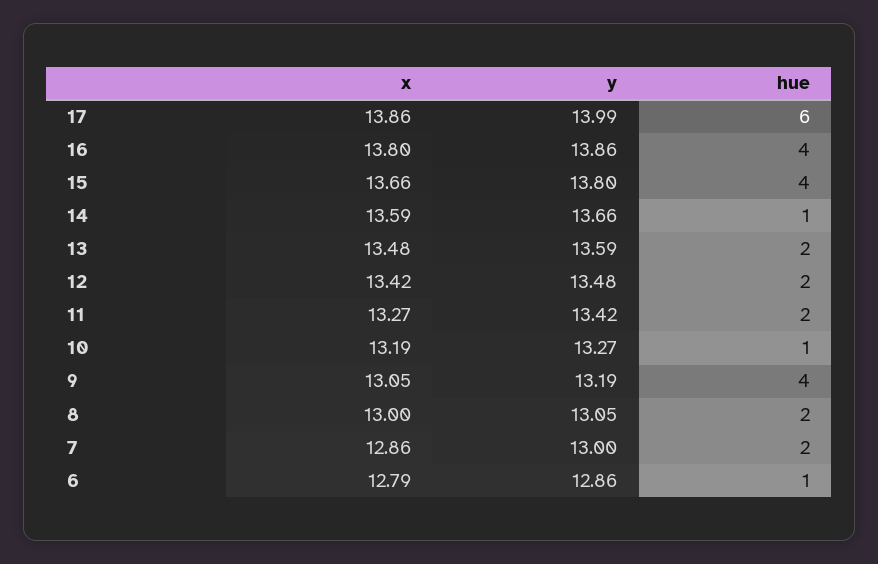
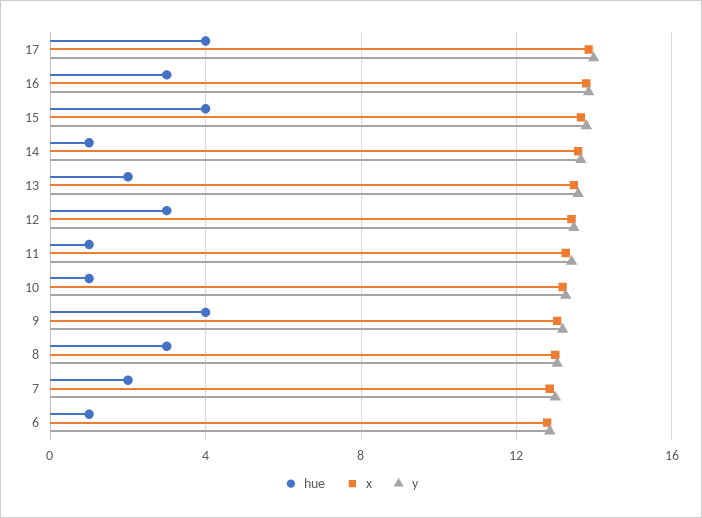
  {
    "x": {
      "17": 13.86,
      "16": 13.8,
      "15": 13.66,
      "14": 13.59,
      "13": 13.48,
      "12": 13.42,
      "11": 13.27,
      "10": 13.19,
      "9": 13.05,
      "8": 13,
      "7": 12.86,
      "6": 12.79
    },
    "y": {
      "17": 13.99,
      "16": 13.86,
      "15": 13.8,
      "14": 13.66,
      "13": 13.59,
      "12": 13.48,
      "11": 13.42,
      "10": 13.27,
      "9": 13.19,
      "8": 13.05,
      "7": 13,
      "6": 12.86
    },
    "hue": {
-     "17": 6,
+     "17": 4,
-     "16": 4,
+     "16": 3,
      "15": 4,
      "14": 1,
      "13": 2,
-     "12": 2,
+     "12": 3,
-     "11": 2,
+     "11": 1,
      "10": 1,
      "9": 4,
-     "8": 2,
+     "8": 3,
      "7": 2,
      "6": 1
    }
  }

